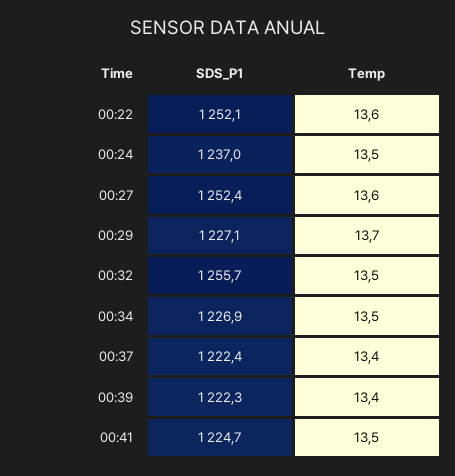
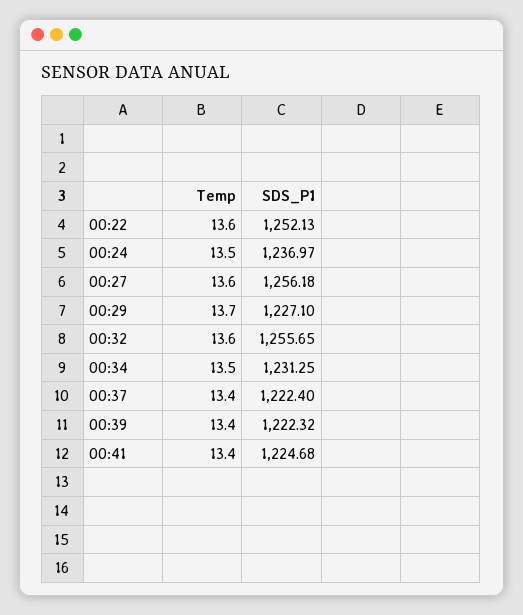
  {
    "SDS_P1": {
      "00:22": 1252.13,
      "00:24": 1236.97,
-     "00:27": 1252.4,
+     "00:27": 1256.18,
      "00:29": 1227.1,
      "00:32": 1255.65,
-     "00:34": 1226.9,
+     "00:34": 1231.25,
      "00:37": 1222.4,
      "00:39": 1222.32,
      "00:41": 1224.68
    },
    "Temp": {
      "00:22": 13.6,
      "00:24": 13.5,
      "00:27": 13.6,
      "00:29": 13.7,
-     "00:32": 13.5,
+     "00:32": 13.6,
      "00:34": 13.5,
      "00:37": 13.4,
      "00:39": 13.4,
-     "00:41": 13.5
+     "00:41": 13.4
    }
  }

